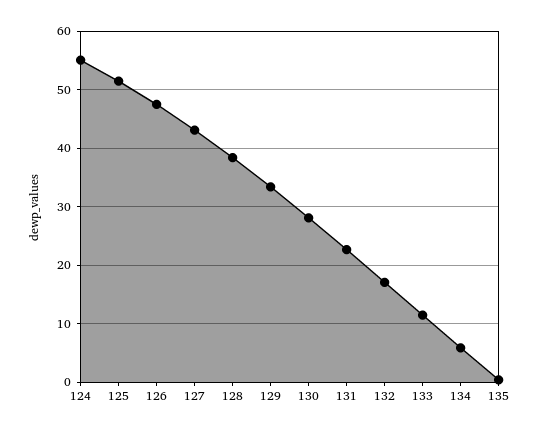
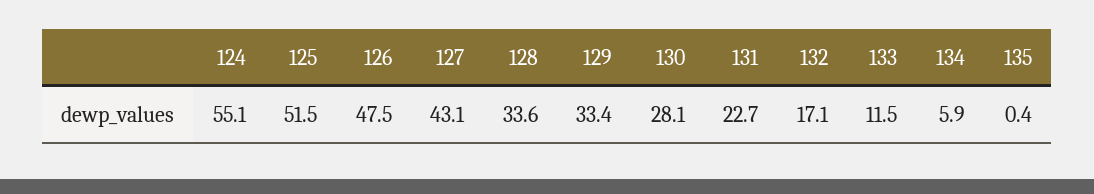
  {
    "124": 55.1,
    "125": 51.5,
    "126": 47.5,
    "127": 43.1,
-   "128": 38,
+   "128": 33.6,
    "129": 33.4,
    "130": 28.1,
    "131": 22.7,
    "132": 17.1,
    "133": 11.5,
    "134": 5.9,
    "135": 0.4
  }

